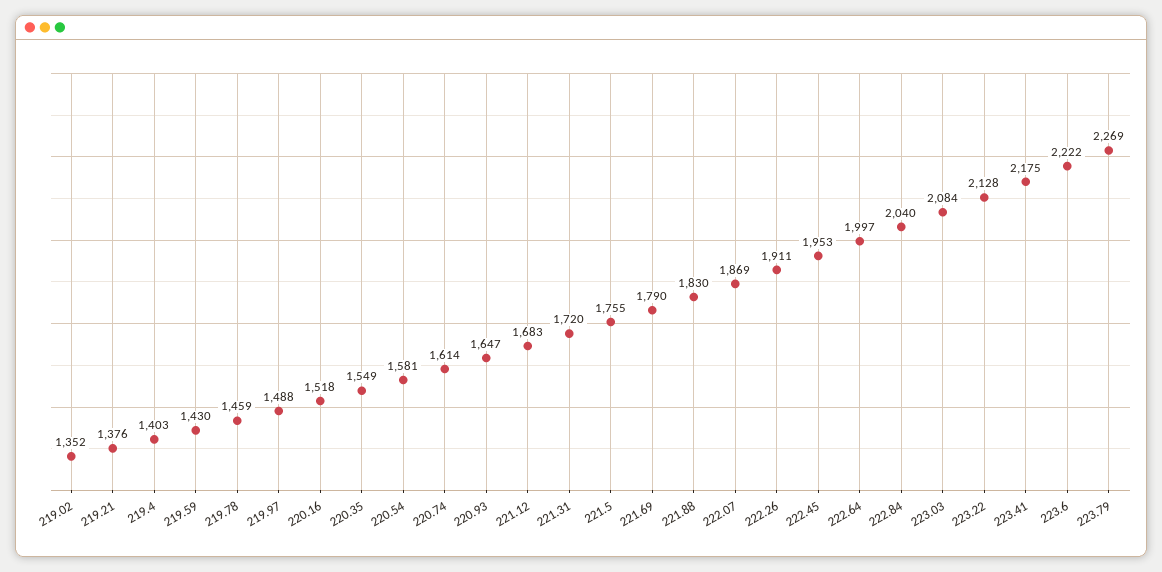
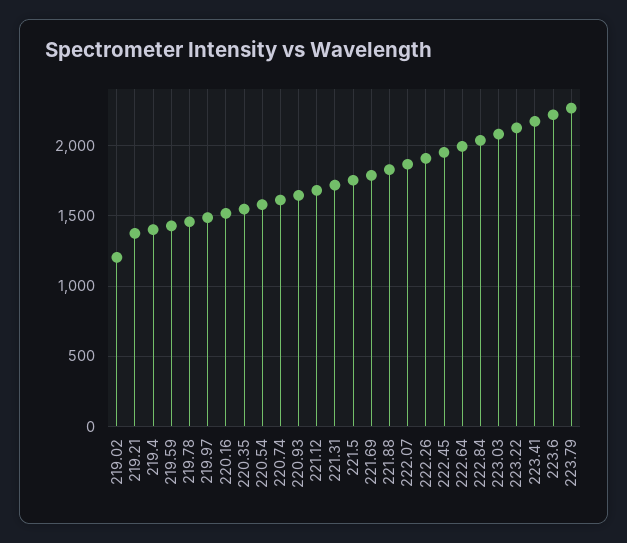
  {
-   "219.02": 1352,
+   "219.02": 1200,
    "219.21": 1376,
    "219.4": 1403,
    "219.59": 1430,
    "219.78": 1459,
    "219.97": 1488,
    "220.16": 1518,
    "220.35": 1549,
    "220.54": 1581,
    "220.74": 1614,
    "220.93": 1647,
    "221.12": 1683,
    "221.31": 1720,
    "221.5": 1755,
    "221.69": 1790,
    "221.88": 1830,
    "222.07": 1869,
    "222.26": 1911,
    "222.45": 1953,
    "222.64": 1997,
    "222.84": 2040,
    "223.03": 2084,
    "223.22": 2128,
    "223.41": 2175,
    "223.6": 2222,
    "223.79": 2269
  }

